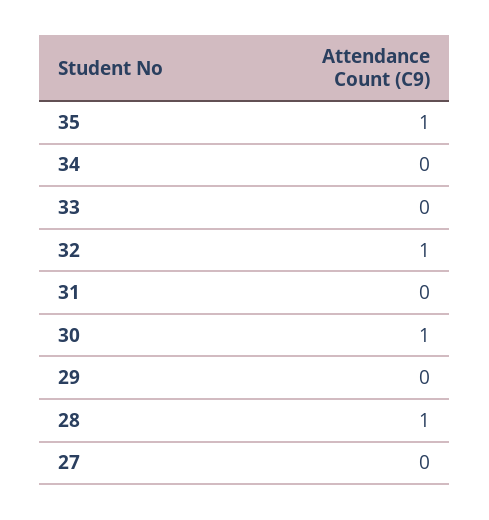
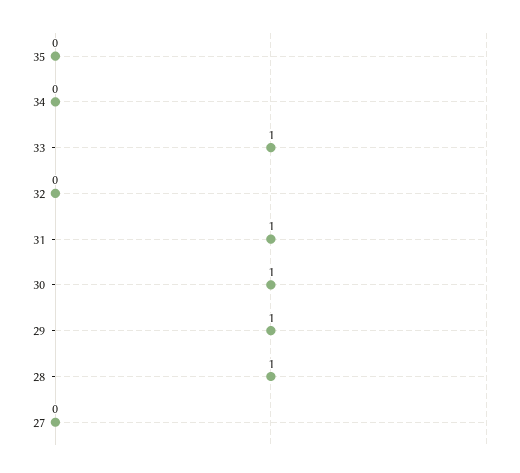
  {
-   "35": 1,
+   "35": 0,
    "34": 0,
-   "33": 0,
+   "33": 1,
-   "32": 1,
+   "32": 0,
-   "31": 0,
+   "31": 1,
    "30": 1,
-   "29": 0,
+   "29": 1,
    "28": 1,
    "27": 0
  }

